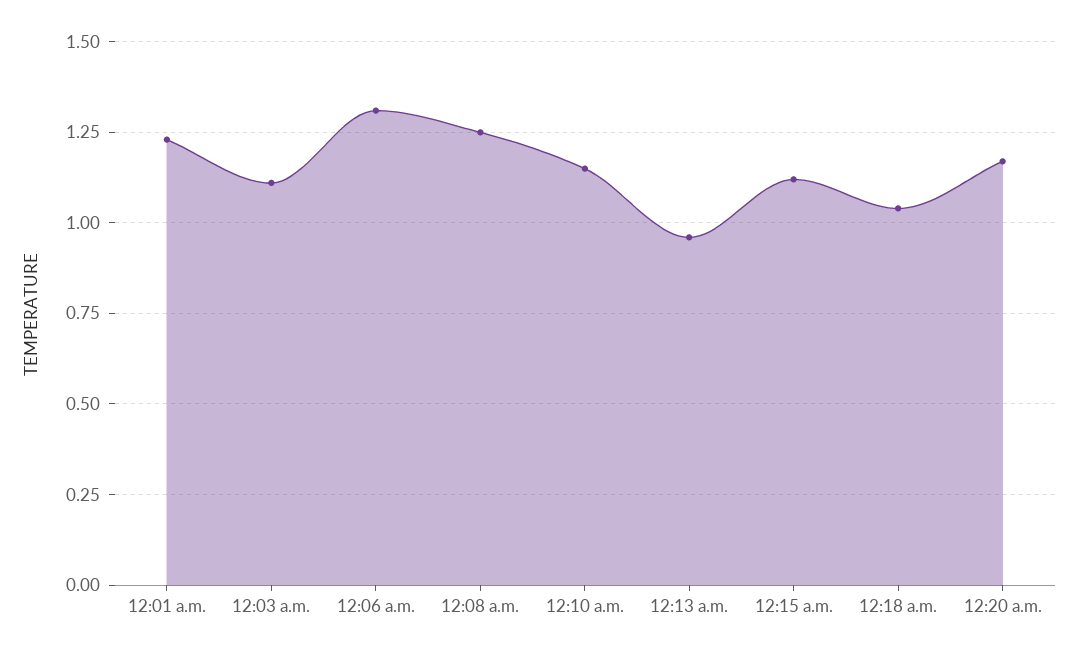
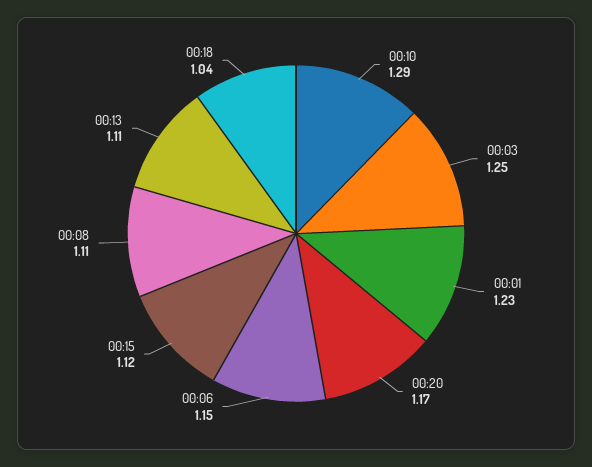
  {
    "12:01 a.m.": 1.23,
-   "12:03 a.m.": 1.1,
+   "12:03 a.m.": 1.25,
-   "12:06 a.m.": 1.3,
+   "12:06 a.m.": 1.15,
-   "12:08 a.m.": 1.25,
+   "12:08 a.m.": 1.11,
-   "12:10 a.m.": 1.15,
+   "12:10 a.m.": 1.29,
-   "12:13 a.m.": 0.95,
+   "12:13 a.m.": 1.11,
    "12:15 a.m.": 1.12,
    "12:18 a.m.": 1.04,
    "12:20 a.m.": 1.17
  }

